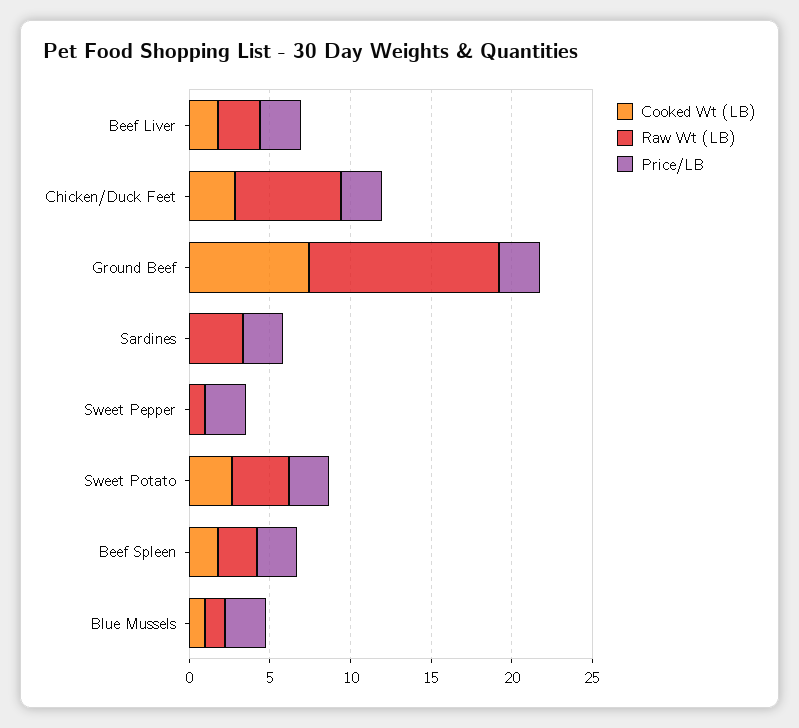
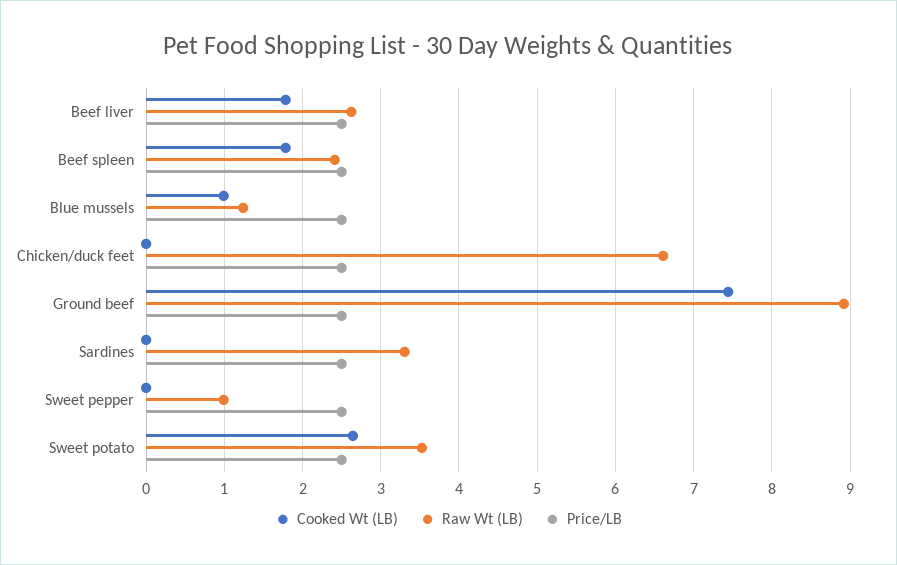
  {
    "Cooked Wt (LB)": {
      "Beef Liver": 1.8,
-     "Chicken/Duck Feet": 3,
+     "Chicken/Duck Feet": 0,
      "Ground Beef": 7.4,
      "Sardines": 0,
      "Sweet Pepper": 0,
      "Sweet Potato": 2.6,
      "Beef Spleen": 1.8,
      "Blue Mussels": 1
    },
    "Raw Wt (LB)": {
      "Beef Liver": 2.6,
      "Chicken/Duck Feet": 6.6,
-     "Ground Beef": 12,
+     "Ground Beef": 8.9,
      "Sardines": 3.3,
      "Sweet Pepper": 1,
      "Sweet Potato": 3.5,
      "Beef Spleen": 2.4,
      "Blue Mussels": 1.2
    },
    "Price/LB": {
      "Beef Liver": 2.5,
      "Chicken/Duck Feet": 2.5,
      "Ground Beef": 2.5,
      "Sardines": 2.5,
      "Sweet Pepper": 2.5,
      "Sweet Potato": 2.5,
      "Beef Spleen": 2.5,
      "Blue Mussels": 2.5
    }
  }

